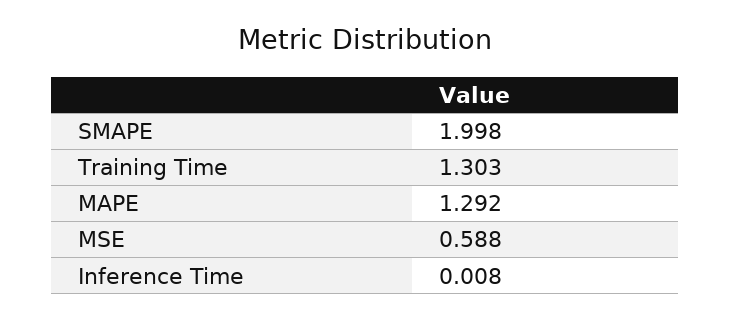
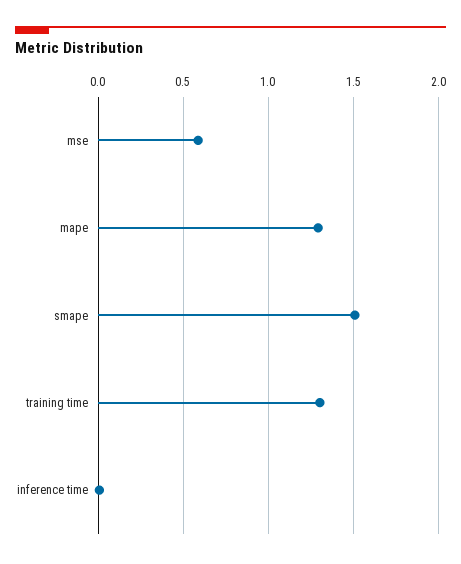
  {
-   "SMAPE": 1.998,
+   "SMAPE": 1.5,
    "Training Time": 1.303,
    "MAPE": 1.292,
    "MSE": 0.588,
    "Inference Time": 0.008
  }

